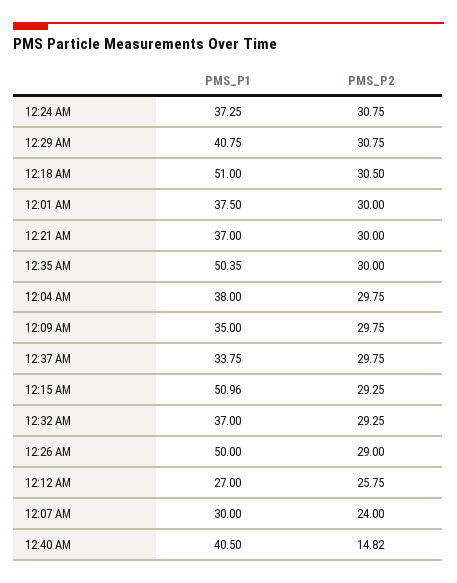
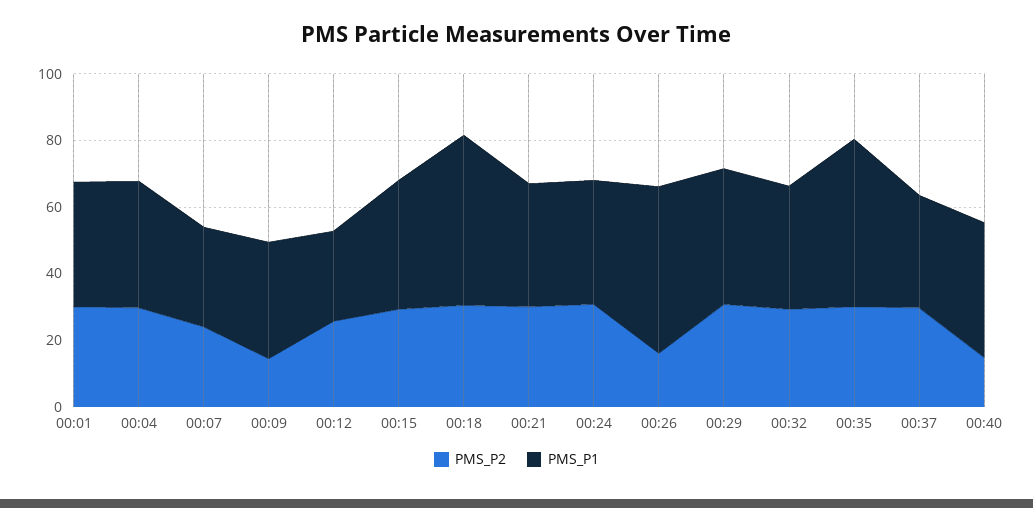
  {
    "PMS_P1": {
      "12:24 AM": 37.25,
      "12:29 AM": 40.75,
      "12:18 AM": 51,
      "12:01 AM": 37.5,
      "12:21 AM": 37,
      "12:35 AM": 50.35,
      "12:04 AM": 38,
      "12:09 AM": 35,
      "12:37 AM": 33.75,
-     "12:15 AM": 50.96,
+     "12:15 AM": 40,
      "12:32 AM": 37,
      "12:26 AM": 50,
      "12:12 AM": 27,
      "12:07 AM": 30,
      "12:40 AM": 40.5
    },
    "PMS_P2": {
      "12:24 AM": 30.75,
      "12:29 AM": 30.75,
      "12:18 AM": 30.5,
      "12:01 AM": 30,
      "12:21 AM": 30,
      "12:35 AM": 30,
      "12:04 AM": 29.75,
-     "12:09 AM": 29.75,
+     "12:09 AM": 15,
      "12:37 AM": 29.75,
      "12:15 AM": 29.25,
      "12:32 AM": 29.25,
-     "12:26 AM": 29,
+     "12:26 AM": 15,
      "12:12 AM": 25.75,
      "12:07 AM": 24,
      "12:40 AM": 14.82
    }
  }

